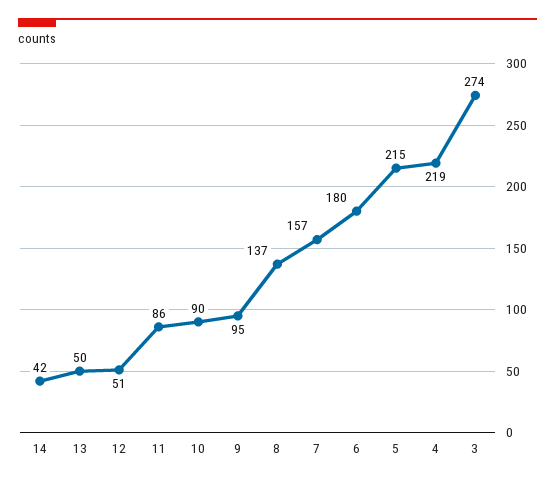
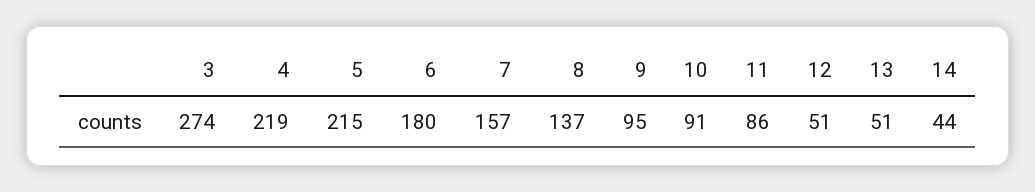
  {
-   "14": 42,
+   "14": 44,
-   "13": 50,
+   "13": 51,
    "12": 51,
    "11": 86,
-   "10": 90,
+   "10": 91,
    "9": 95,
    "8": 137,
    "7": 157,
    "6": 180,
    "5": 215,
    "4": 219,
    "3": 274
  }

